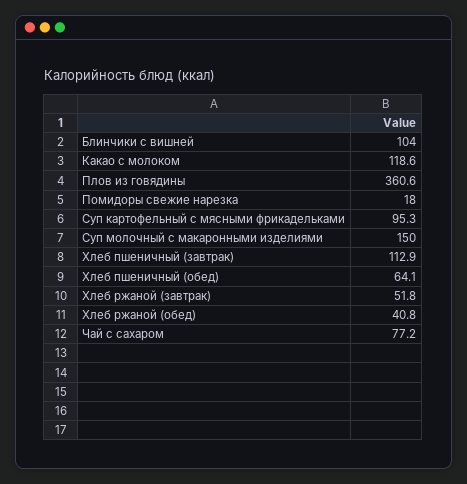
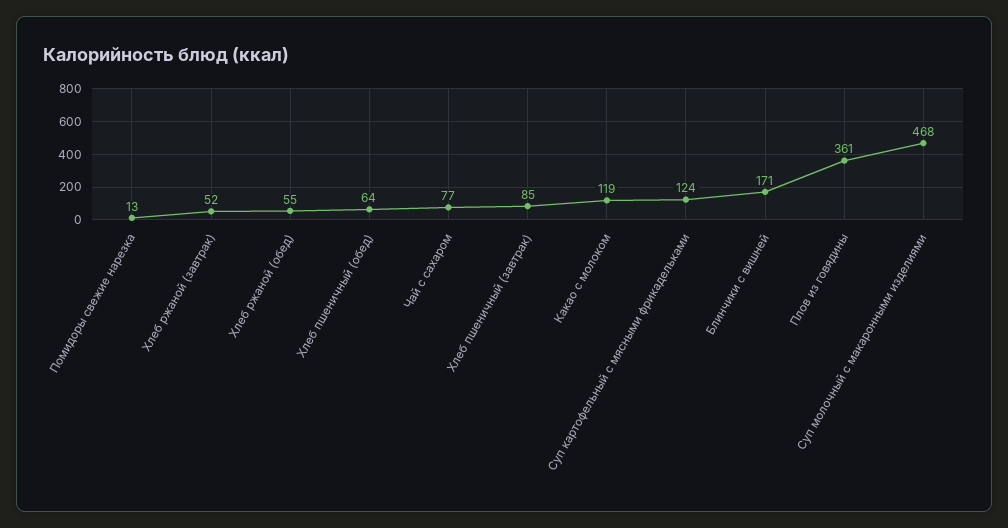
  {
-   "Блинчики с вишней": 104,
+   "Блинчики с вишней": 171,
    "Какао с молоком": 118.6,
    "Плов из говядины": 360.6,
-   "Помидоры свежие нарезка": 18,
+   "Помидоры свежие нарезка": 13,
-   "Суп картофельный с мясными фрикадельками": 95.3,
+   "Суп картофельный с мясными фрикадельками": 124,
-   "Суп молочный с макаронными изделиями": 150,
+   "Суп молочный с макаронными изделиями": 468,
-   "Хлеб пшеничный (завтрак)": 112.9,
+   "Хлеб пшеничный (завтрак)": 85,
    "Хлеб пшеничный (обед)": 64.1,
    "Хлеб ржаной (завтрак)": 51.8,
-   "Хлеб ржаной (обед)": 40.8,
+   "Хлеб ржаной (обед)": 55,
    "Чай с сахаром": 77.2
  }

